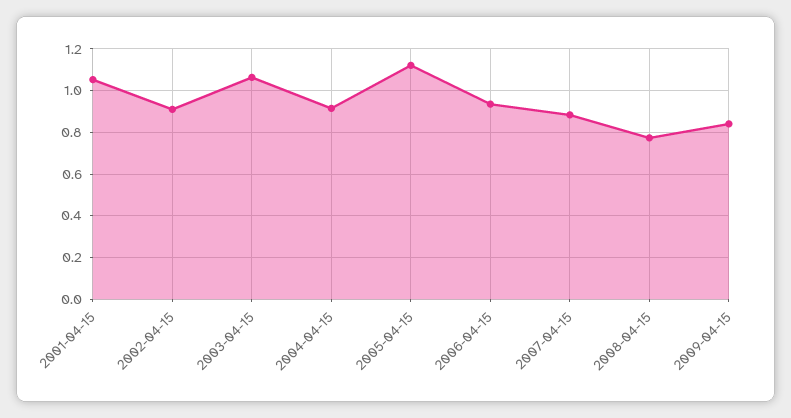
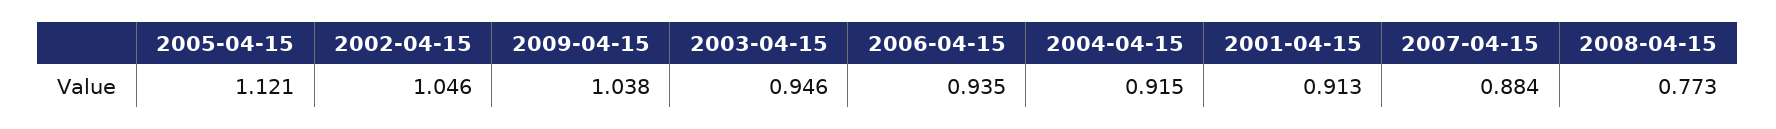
  {
-   "2001-04-15": 1.05,
+   "2001-04-15": 0.913,
-   "2002-04-15": 0.9,
+   "2002-04-15": 1.046,
-   "2003-04-15": 1.05,
+   "2003-04-15": 0.946,
    "2004-04-15": 0.915,
    "2005-04-15": 1.121,
    "2006-04-15": 0.935,
    "2007-04-15": 0.884,
    "2008-04-15": 0.773,
-   "2009-04-15": 0.85
+   "2009-04-15": 1.038
  }

